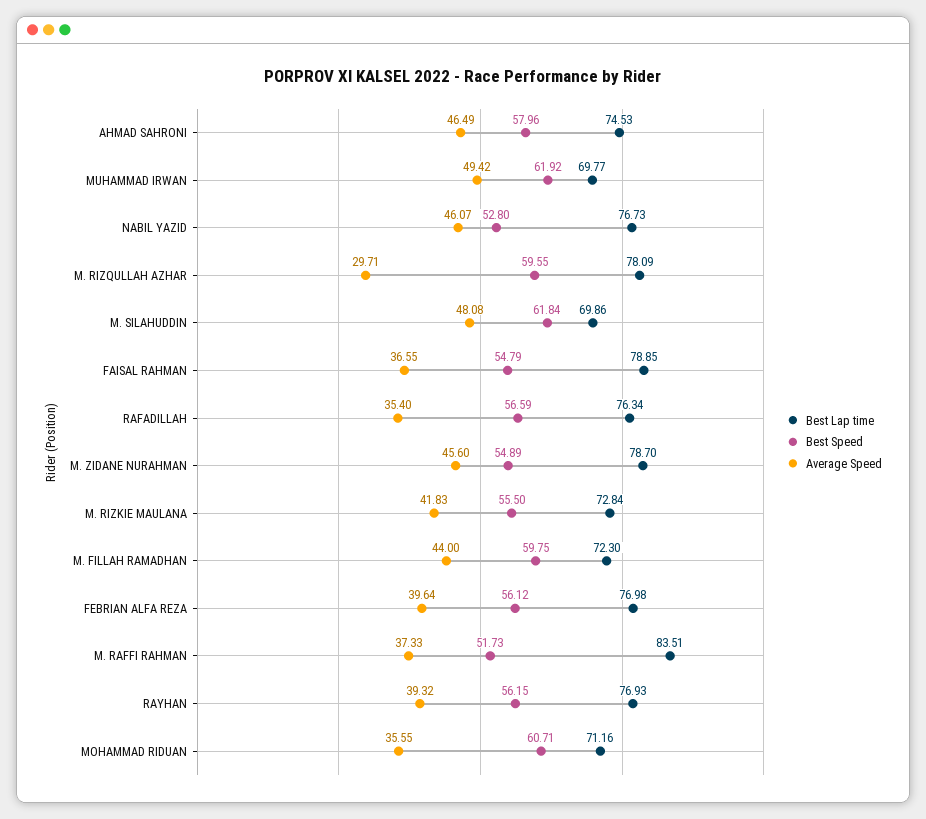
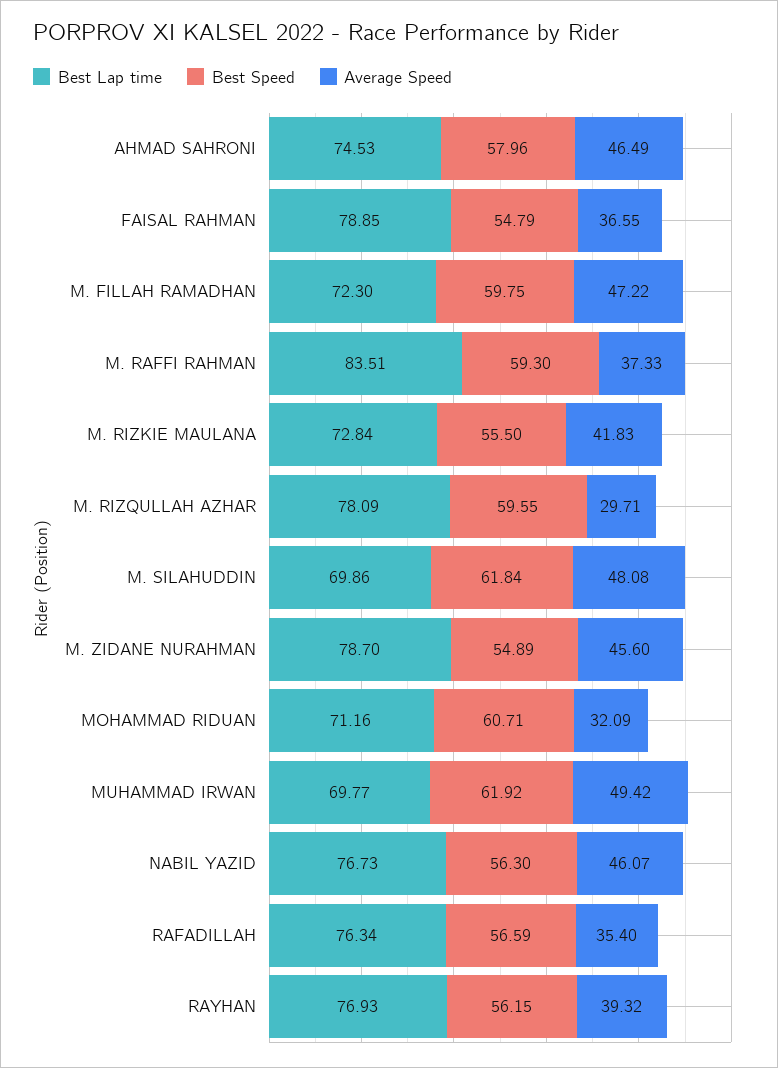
  {
    "Best Lap time": {
      "AHMAD SAHRONI": 74.53,
      "MUHAMMAD IRWAN": 69.77,
      "NABIL YAZID": 76.73,
      "M. RIZQULLAH AZHAR": 78.09,
      "M. SILAHUDDIN": 69.86,
      "FAISAL RAHMAN": 78.85,
      "RAFADILLAH": 76.34,
      "M. ZIDANE NURAHMAN": 78.7,
      "M. RIZKIE MAULANA": 72.84,
      "M. FILLAH RAMADHAN": 72.3,
-     "FEBRIAN ALFA REZA": 76.98,
      "M. RAFFI RAHMAN": 83.51,
      "RAYHAN": 76.93,
      "MOHAMMAD RIDUAN": 71.16
    },
    "Best Speed": {
      "AHMAD SAHRONI": 57.96,
      "MUHAMMAD IRWAN": 61.92,
-     "NABIL YAZID": 52.8,
+     "NABIL YAZID": 56.3,
      "M. RIZQULLAH AZHAR": 59.55,
      "M. SILAHUDDIN": 61.84,
      "FAISAL RAHMAN": 54.79,
      "RAFADILLAH": 56.59,
      "M. ZIDANE NURAHMAN": 54.89,
      "M. RIZKIE MAULANA": 55.5,
      "M. FILLAH RAMADHAN": 59.75,
-     "FEBRIAN ALFA REZA": 56.12,
-     "M. RAFFI RAHMAN": 51.73,
+     "M. RAFFI RAHMAN": 59.3,
      "RAYHAN": 56.15,
      "MOHAMMAD RIDUAN": 60.71
    },
    "Average Speed": {
      "AHMAD SAHRONI": 46.49,
      "MUHAMMAD IRWAN": 49.42,
      "NABIL YAZID": 46.07,
      "M. RIZQULLAH AZHAR": 29.71,
      "M. SILAHUDDIN": 48.08,
      "FAISAL RAHMAN": 36.55,
      "RAFADILLAH": 35.4,
      "M. ZIDANE NURAHMAN": 45.6,
      "M. RIZKIE MAULANA": 41.83,
-     "M. FILLAH RAMADHAN": 44,
+     "M. FILLAH RAMADHAN": 47.22,
-     "FEBRIAN ALFA REZA": 39.64,
      "M. RAFFI RAHMAN": 37.33,
      "RAYHAN": 39.32,
-     "MOHAMMAD RIDUAN": 35.55
+     "MOHAMMAD RIDUAN": 32.09
    }
  }

